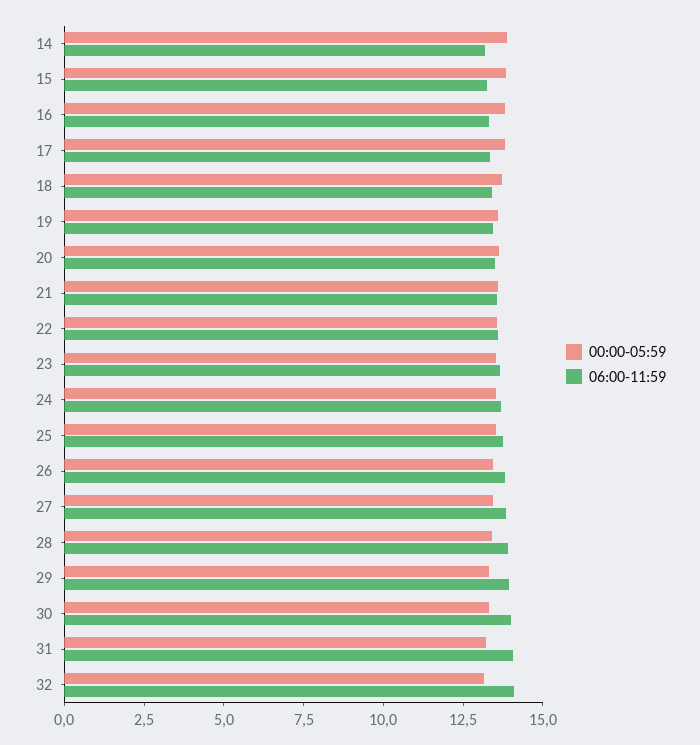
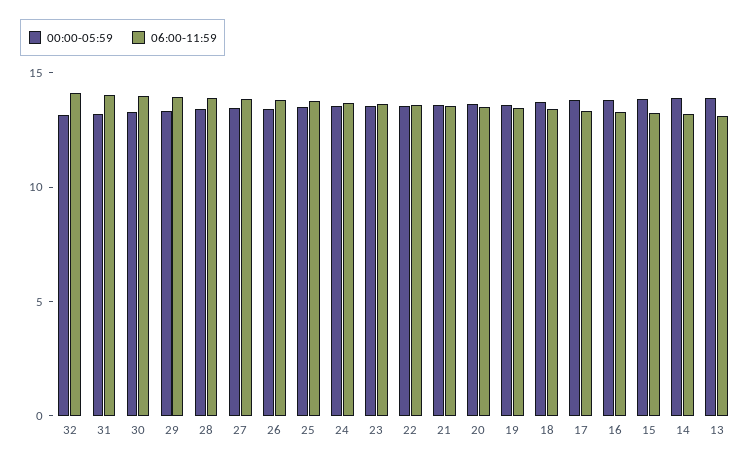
  {
    "00:00-05:59": {
      "14": 14,
      "15": 14,
      "16": 14,
      "17": 14,
      "18": 13.5,
      "19": 13.5,
      "20": 13.5,
      "21": 13.5,
      "22": 13.5,
      "23": 13.5,
      "24": 13.5,
      "25": 13.5,
      "26": 13.5,
      "27": 13.5,
      "28": 13.5,
      "29": 13.5,
      "30": 13.5,
      "31": 13,
-     "32": 13
+     "32": 13,
+     "13": 14
    },
    "06:00-11:59": {
      "14": 13,
      "15": 13.5,
      "16": 13.5,
      "17": 13.5,
      "18": 13.5,
      "19": 13.5,
      "20": 13.5,
      "21": 13.5,
      "22": 13.5,
      "23": 13.5,
      "24": 13.5,
      "25": 14,
      "26": 14,
      "27": 14,
      "28": 14,
      "29": 14,
      "30": 14,
      "31": 14,
-     "32": 14
+     "32": 14,
+     "13": 13
    }
  }

